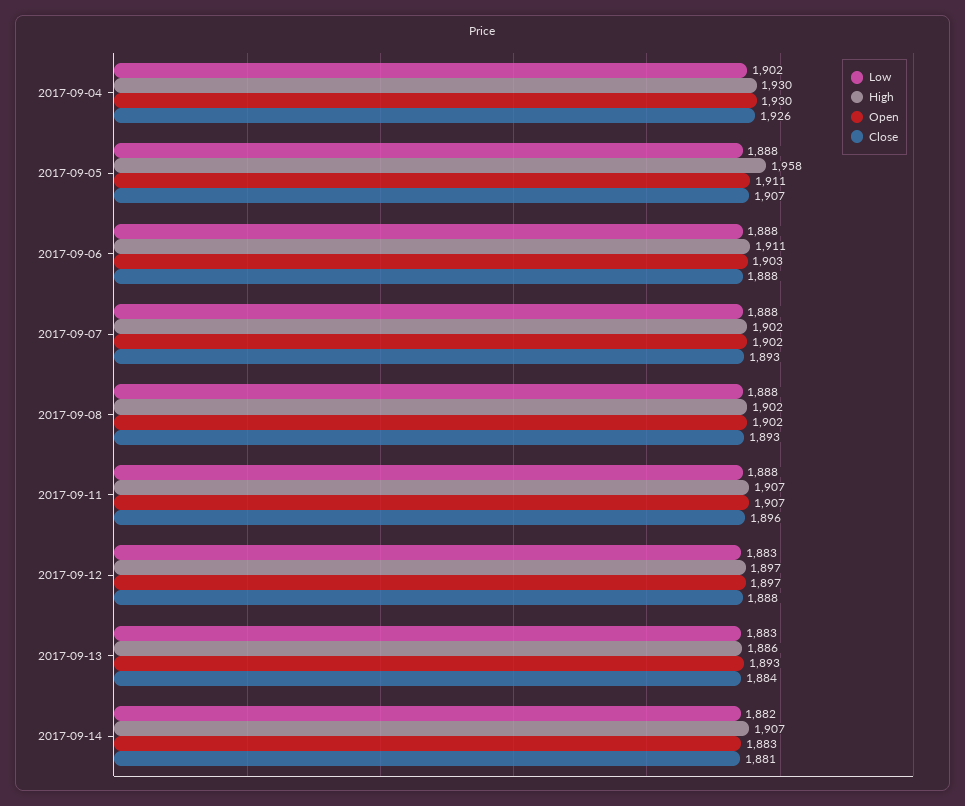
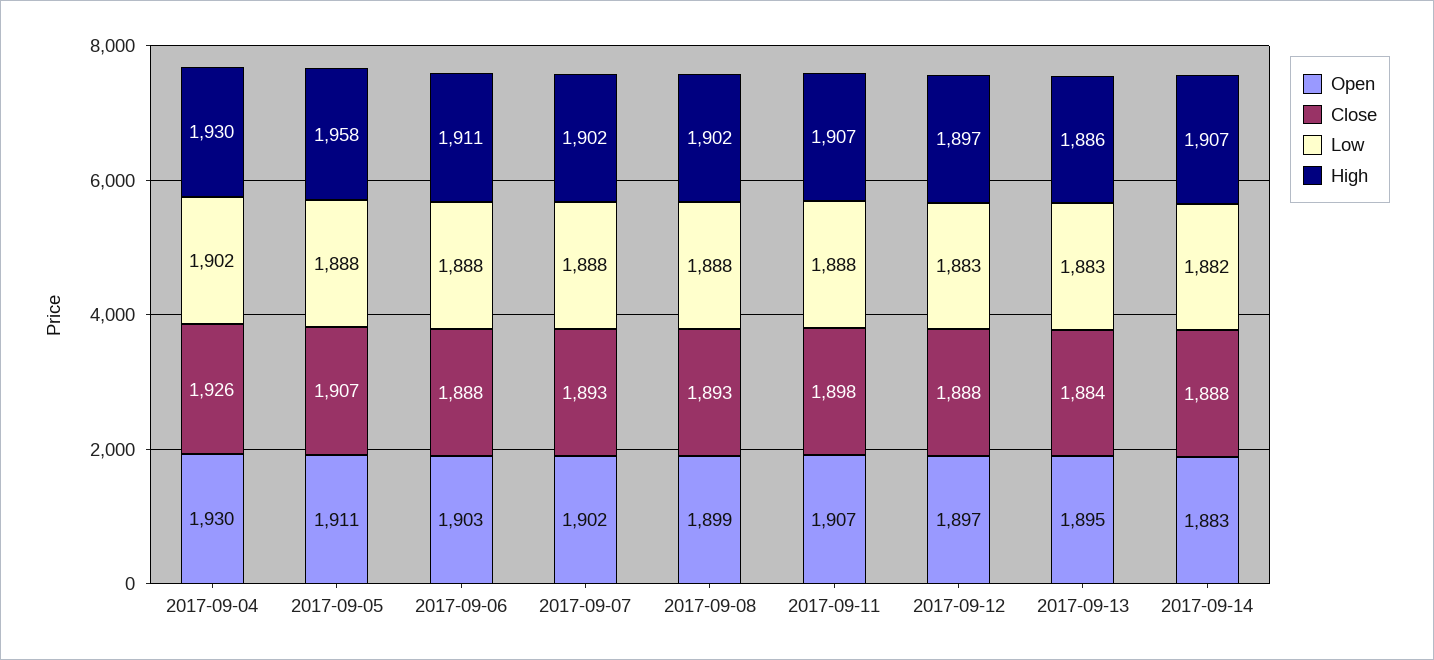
  {
    "Low": {
      "2017-09-04": 1902,
      "2017-09-05": 1888,
      "2017-09-06": 1888,
      "2017-09-07": 1888,
      "2017-09-08": 1888,
      "2017-09-11": 1888,
      "2017-09-12": 1883,
      "2017-09-13": 1883,
      "2017-09-14": 1882
    },
    "High": {
      "2017-09-04": 1930,
      "2017-09-05": 1958,
      "2017-09-06": 1911,
      "2017-09-07": 1902,
      "2017-09-08": 1902,
      "2017-09-11": 1907,
      "2017-09-12": 1897,
      "2017-09-13": 1886,
      "2017-09-14": 1907
    },
    "Open": {
      "2017-09-04": 1930,
      "2017-09-05": 1911,
      "2017-09-06": 1903,
      "2017-09-07": 1902,
-     "2017-09-08": 1902,
+     "2017-09-08": 1899,
      "2017-09-11": 1907,
      "2017-09-12": 1897,
-     "2017-09-13": 1893,
+     "2017-09-13": 1895,
      "2017-09-14": 1883
    },
    "Close": {
      "2017-09-04": 1926,
      "2017-09-05": 1907,
      "2017-09-06": 1888,
      "2017-09-07": 1893,
      "2017-09-08": 1893,
-     "2017-09-11": 1896,
+     "2017-09-11": 1898,
      "2017-09-12": 1888,
      "2017-09-13": 1884,
-     "2017-09-14": 1881
+     "2017-09-14": 1888
    }
  }

